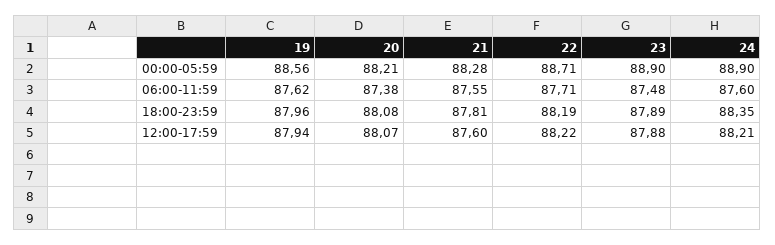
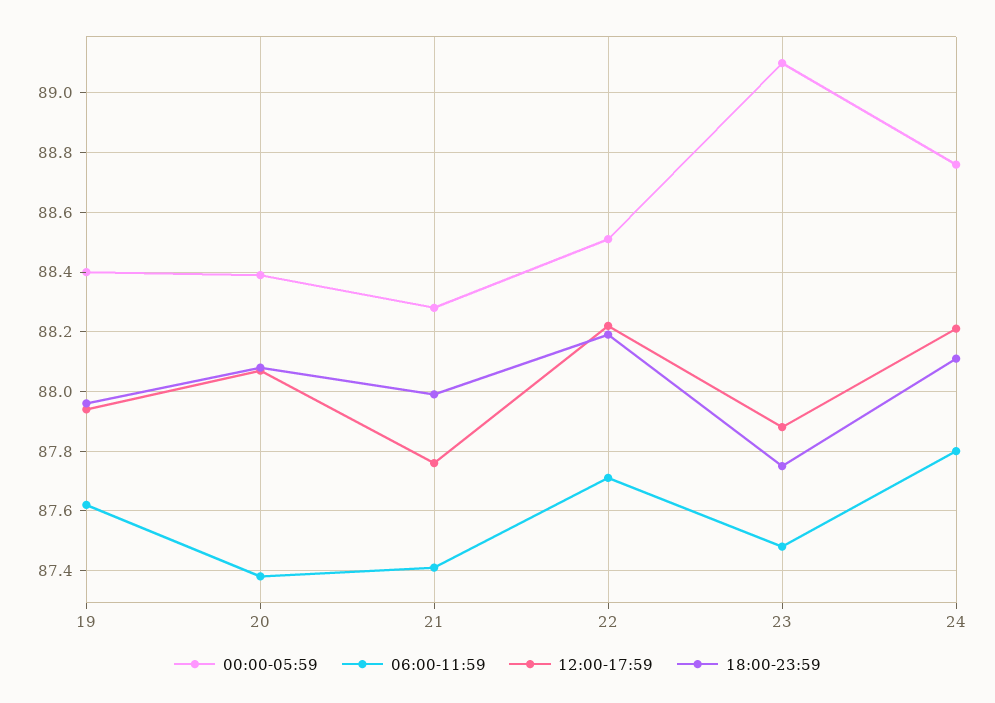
  {
    "00:00-05:59": {
-     "19": 88.56,
+     "19": 88.4,
-     "20": 88.21,
+     "20": 88.4,
      "21": 88.28,
-     "22": 88.71,
+     "22": 88.5,
-     "23": 88.9,
+     "23": 89.1,
-     "24": 88.9
+     "24": 88.75
    },
    "06:00-11:59": {
      "19": 87.62,
      "20": 87.38,
-     "21": 87.55,
+     "21": 87.4,
      "22": 87.71,
      "23": 87.48,
-     "24": 87.6
+     "24": 87.8
    },
    "18:00-23:59": {
      "19": 87.96,
      "20": 88.08,
-     "21": 87.81,
+     "21": 88,
      "22": 88.19,
-     "23": 87.89,
+     "23": 87.75,
-     "24": 88.35
+     "24": 88.1
    },
    "12:00-17:59": {
      "19": 87.94,
      "20": 88.07,
-     "21": 87.6,
+     "21": 87.75,
      "22": 88.22,
      "23": 87.88,
      "24": 88.21
    }
  }

